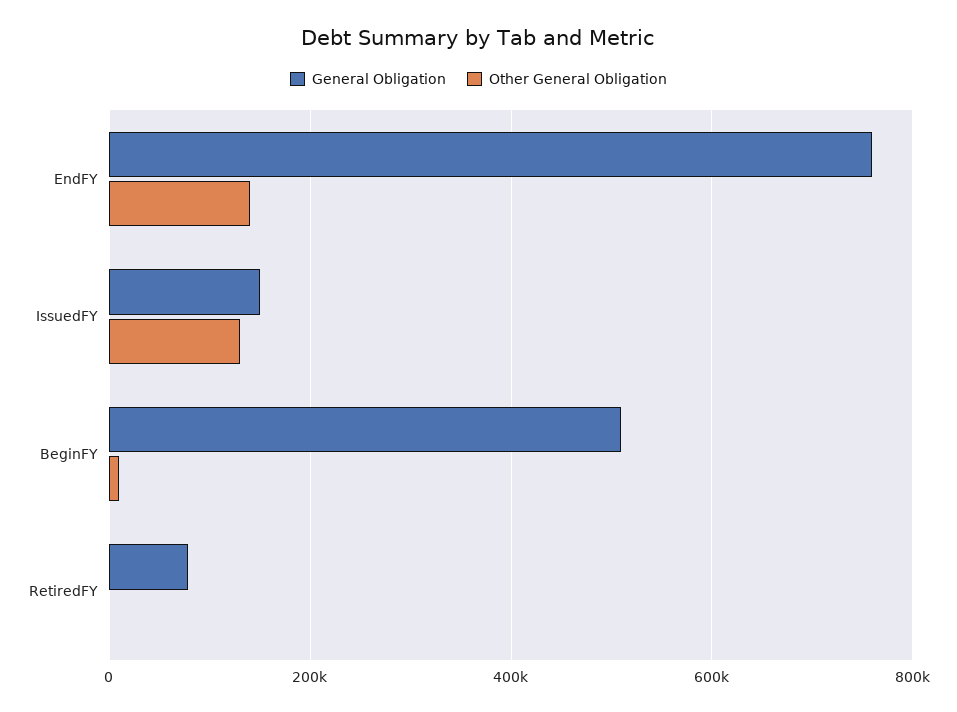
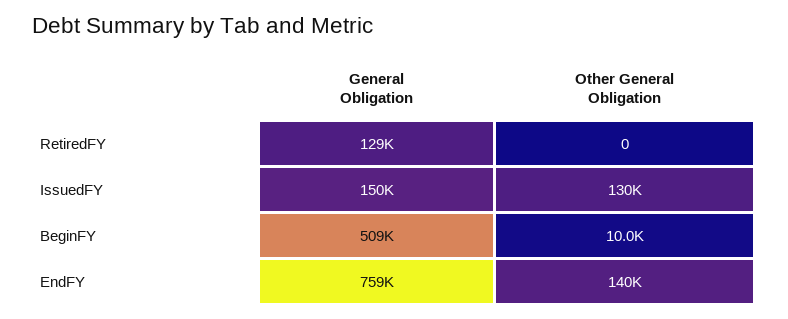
  {
    "General Obligation": {
      "EndFY": 759000,
      "IssuedFY": 150000,
      "BeginFY": 509000,
-     "RetiredFY": 80000
+     "RetiredFY": 129000
    },
    "Other General Obligation": {
      "EndFY": 140000,
      "IssuedFY": 130000,
      "BeginFY": 10000,
      "RetiredFY": 0
    }
  }

